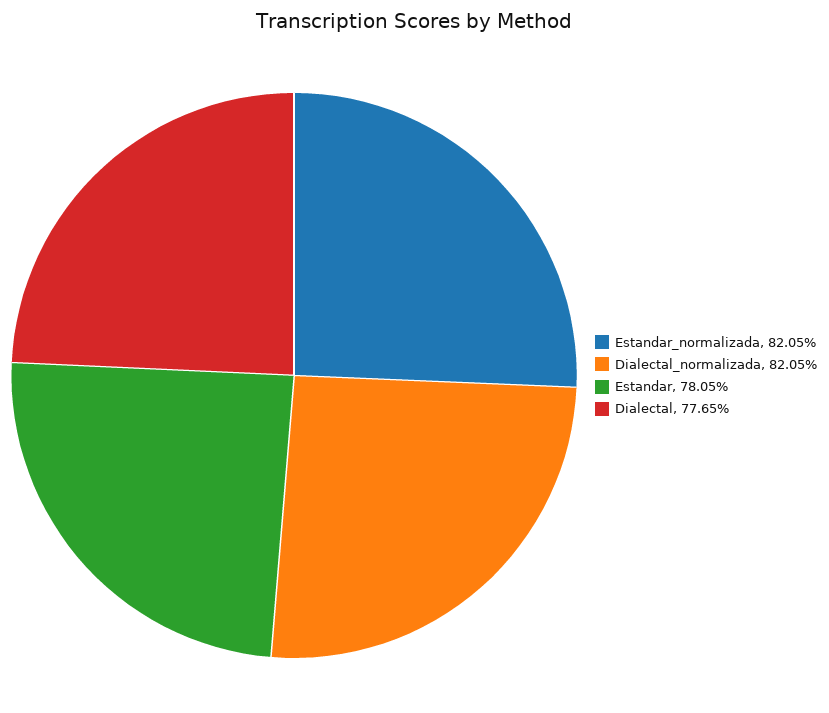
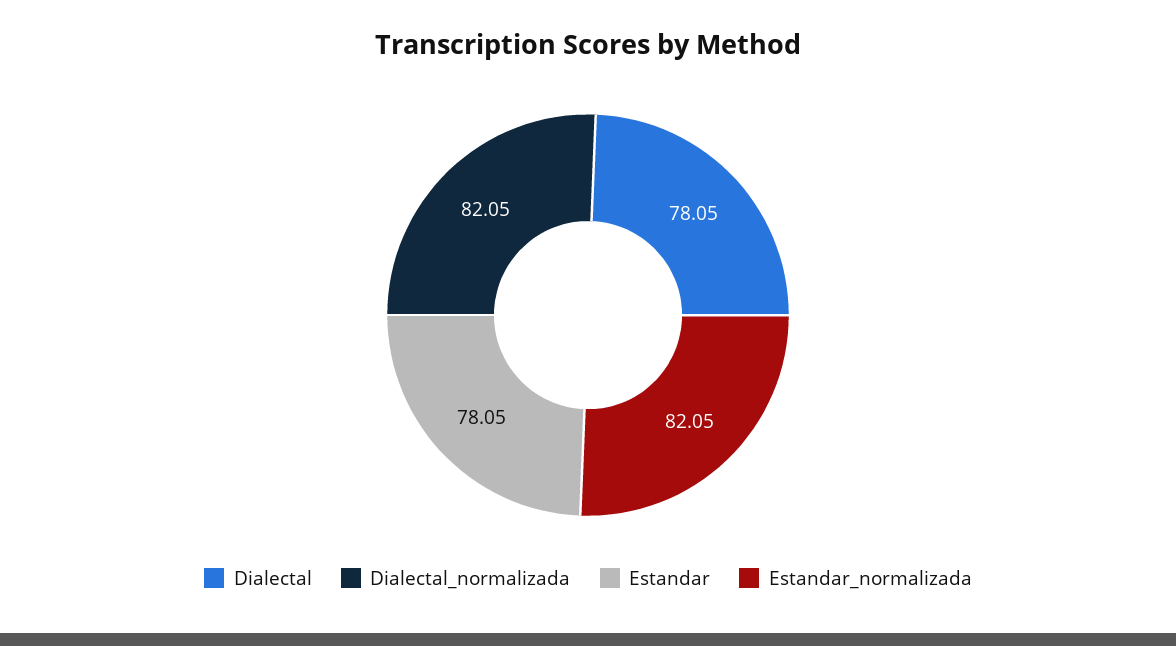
  {
    "Estandar_normalizada": 82.05,
    "Dialectal_normalizada": 82.05,
    "Estandar": 78.05,
-   "Dialectal": 77.65
+   "Dialectal": 78.05
  }

